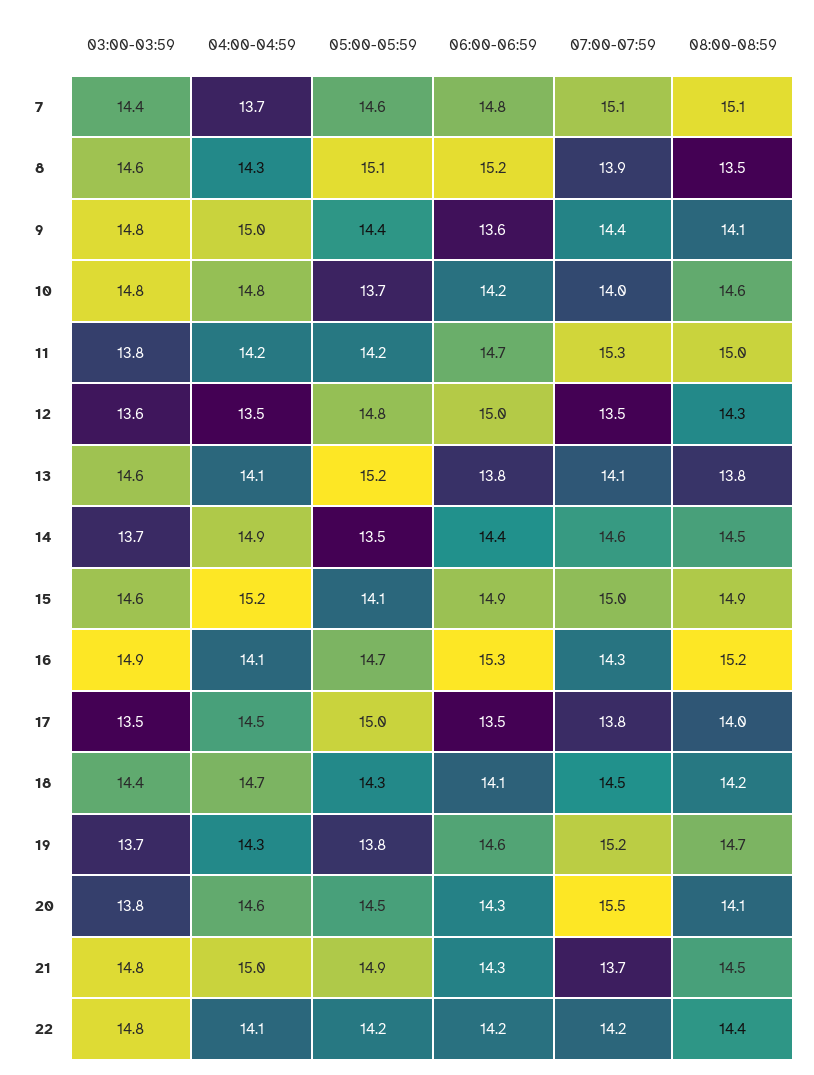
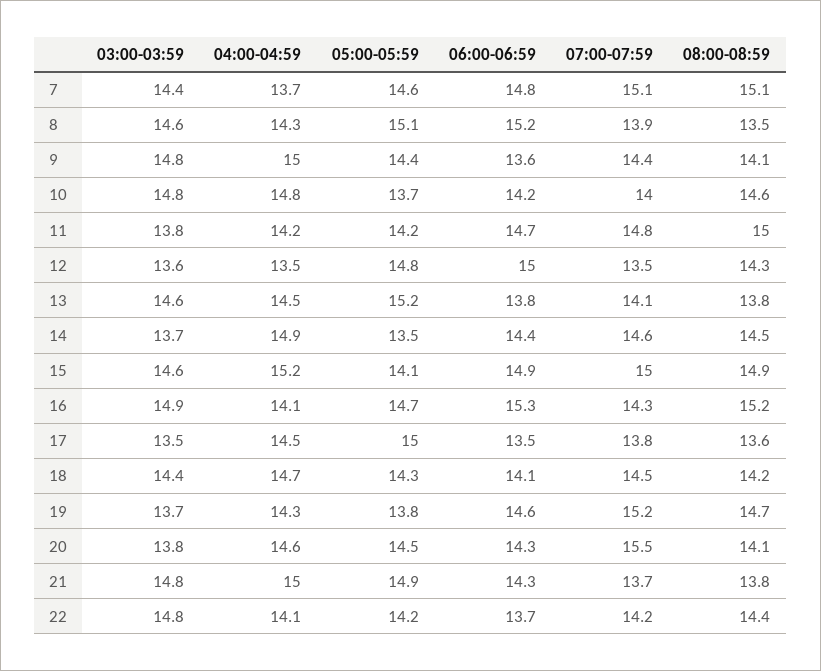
  {
    "03:00-03:59": {
      "7": 14.4,
      "8": 14.6,
      "9": 14.8,
      "10": 14.8,
      "11": 13.8,
      "12": 13.6,
      "13": 14.6,
      "14": 13.7,
      "15": 14.6,
      "16": 14.9,
      "17": 13.5,
      "18": 14.4,
      "19": 13.7,
      "20": 13.8,
      "21": 14.8,
      "22": 14.8
    },
    "04:00-04:59": {
      "7": 13.7,
      "8": 14.3,
      "9": 15,
      "10": 14.8,
      "11": 14.2,
      "12": 13.5,
-     "13": 14.1,
+     "13": 14.5,
      "14": 14.9,
      "15": 15.2,
      "16": 14.1,
      "17": 14.5,
      "18": 14.7,
      "19": 14.3,
      "20": 14.6,
      "21": 15,
      "22": 14.1
    },
    "05:00-05:59": {
      "7": 14.6,
      "8": 15.1,
      "9": 14.4,
      "10": 13.7,
      "11": 14.2,
      "12": 14.8,
      "13": 15.2,
      "14": 13.5,
      "15": 14.1,
      "16": 14.7,
      "17": 15,
      "18": 14.3,
      "19": 13.8,
      "20": 14.5,
      "21": 14.9,
      "22": 14.2
    },
    "06:00-06:59": {
      "7": 14.8,
      "8": 15.2,
      "9": 13.6,
      "10": 14.2,
      "11": 14.7,
      "12": 15,
      "13": 13.8,
      "14": 14.4,
      "15": 14.9,
      "16": 15.3,
      "17": 13.5,
      "18": 14.1,
      "19": 14.6,
      "20": 14.3,
      "21": 14.3,
-     "22": 14.2
+     "22": 13.7
    },
    "07:00-07:59": {
      "7": 15.1,
      "8": 13.9,
      "9": 14.4,
      "10": 14,
-     "11": 15.3,
+     "11": 14.8,
      "12": 13.5,
      "13": 14.1,
      "14": 14.6,
      "15": 15,
      "16": 14.3,
      "17": 13.8,
      "18": 14.5,
      "19": 15.2,
      "20": 15.5,
      "21": 13.7,
      "22": 14.2
    },
    "08:00-08:59": {
      "7": 15.1,
      "8": 13.5,
      "9": 14.1,
      "10": 14.6,
      "11": 15,
      "12": 14.3,
      "13": 13.8,
      "14": 14.5,
      "15": 14.9,
      "16": 15.2,
-     "17": 14,
+     "17": 13.6,
      "18": 14.2,
      "19": 14.7,
      "20": 14.1,
-     "21": 14.5,
+     "21": 13.8,
      "22": 14.4
    }
  }

